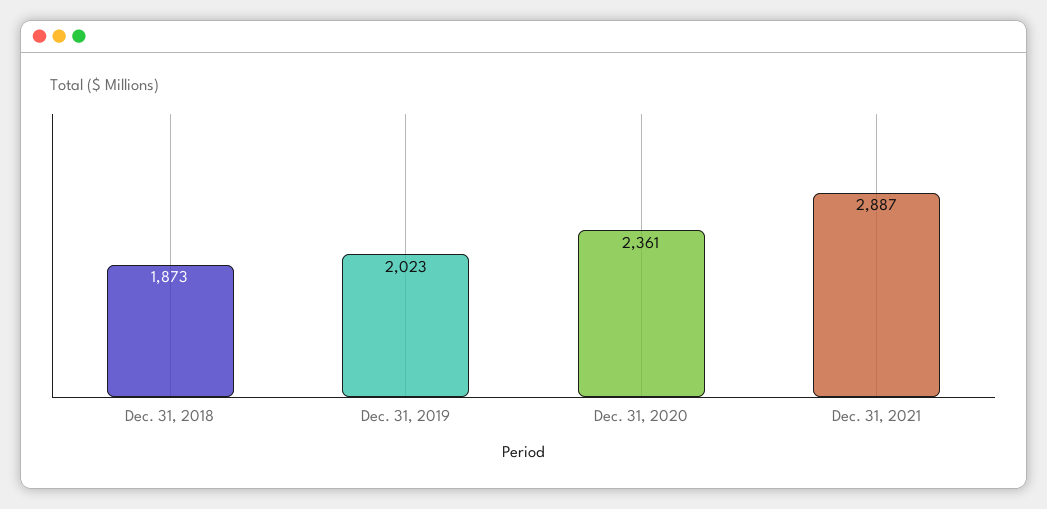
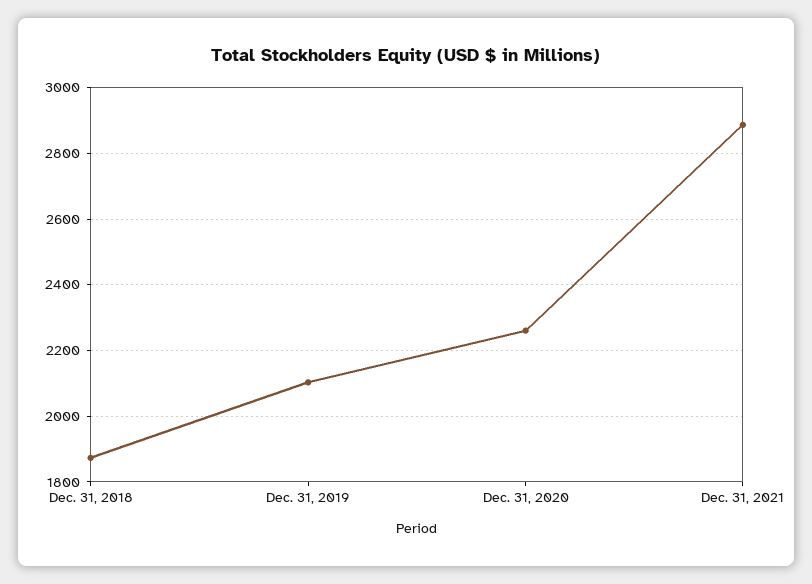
  {
    "Dec. 31, 2018": 1873,
-   "Dec. 31, 2019": 2023,
+   "Dec. 31, 2019": 2100,
-   "Dec. 31, 2020": 2361,
+   "Dec. 31, 2020": 2260,
    "Dec. 31, 2021": 2887
  }

